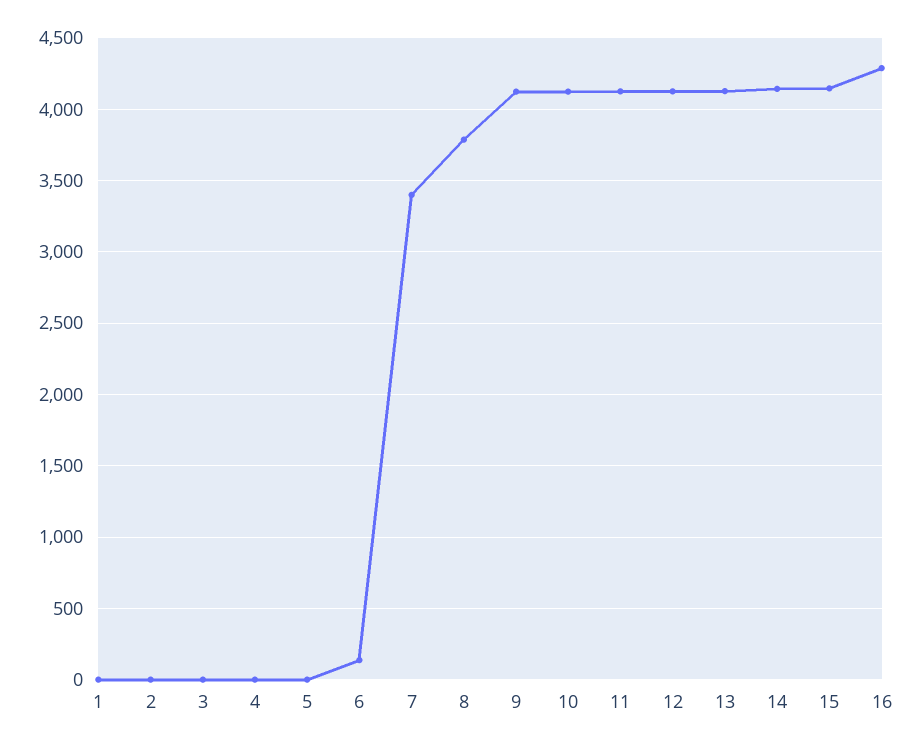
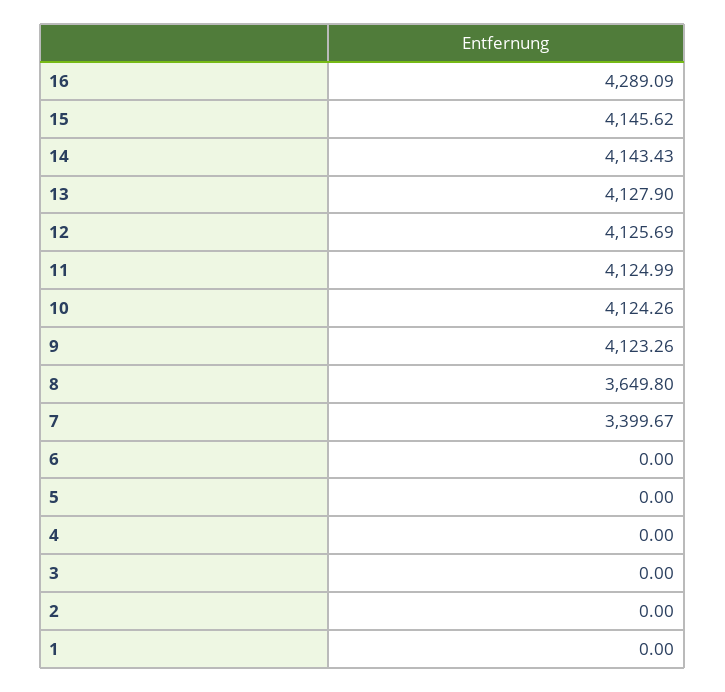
  {
    "1": 0,
    "2": 0,
    "3": 0,
    "4": 0,
    "5": 0,
-   "6": 150,
+   "6": 0,
    "7": 3399.67,
-   "8": 3800,
+   "8": 3649.8,
    "9": 4123.26,
    "10": 4124.26,
    "11": 4124.99,
    "12": 4125.69,
    "13": 4127.9,
    "14": 4143.43,
    "15": 4145.62,
    "16": 4289.09
  }

